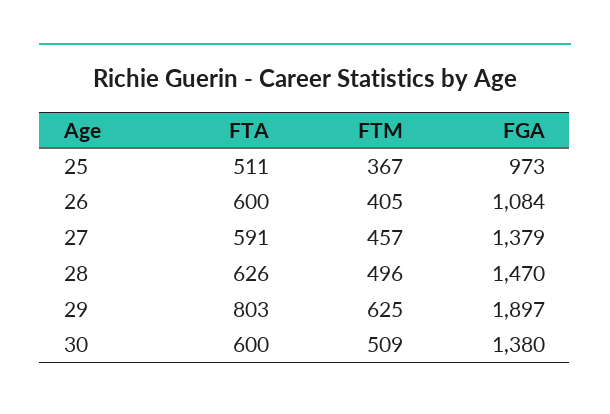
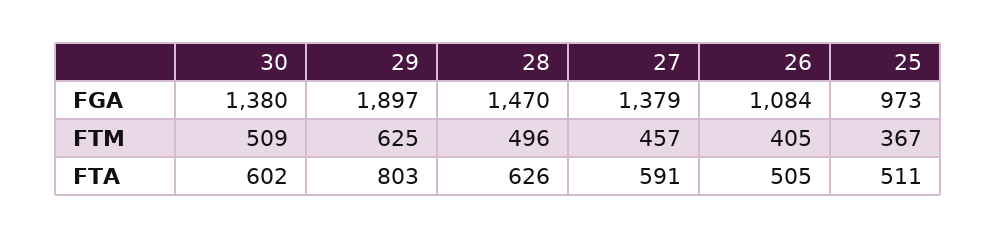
  {
    "FTA": {
      "25": 511,
-     "26": 600,
+     "26": 505,
      "27": 591,
      "28": 626,
      "29": 803,
-     "30": 600
+     "30": 602
    },
    "FTM": {
      "25": 367,
      "26": 405,
      "27": 457,
      "28": 496,
      "29": 625,
      "30": 509
    },
    "FGA": {
      "25": 973,
      "26": 1084,
      "27": 1379,
      "28": 1470,
      "29": 1897,
      "30": 1380
    }
  }

